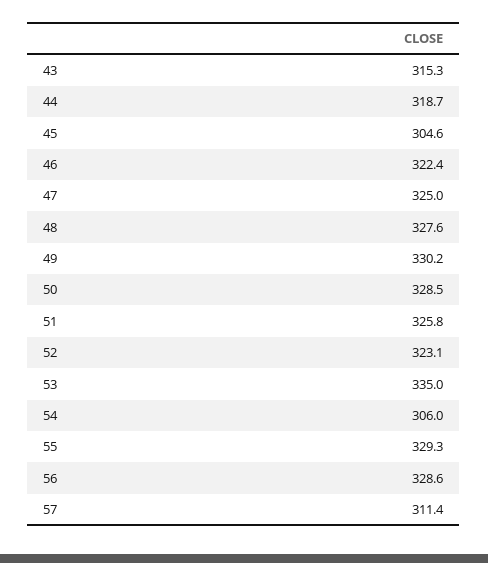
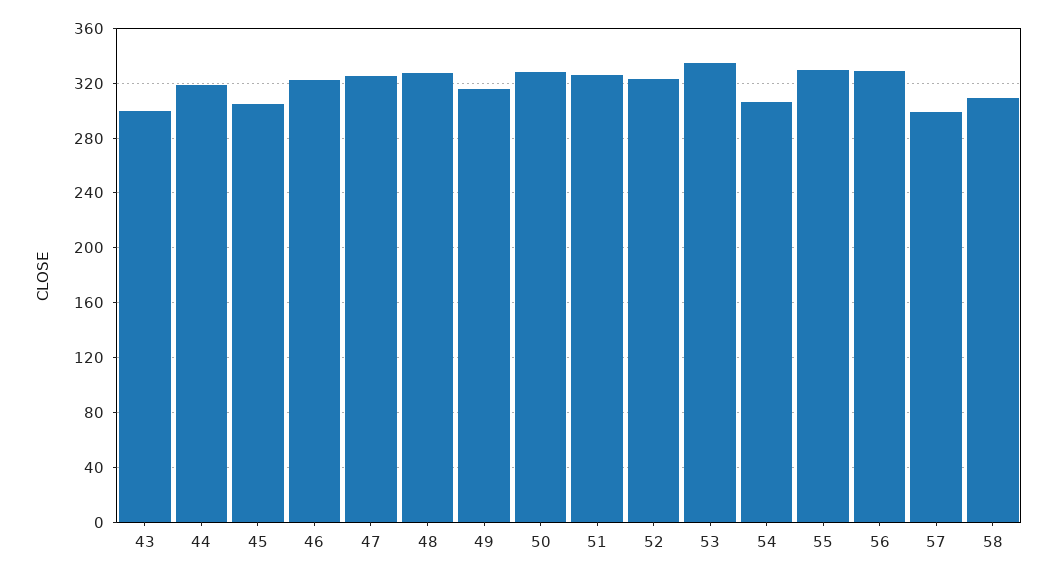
  {
-   "43": 315.3,
+   "43": 300,
    "44": 318.7,
    "45": 304.6,
    "46": 322.4,
    "47": 325,
    "48": 327.6,
-   "49": 330.2,
+   "49": 315,
    "50": 328.5,
    "51": 325.8,
    "52": 323.1,
    "53": 335,
    "54": 306,
    "55": 329.3,
    "56": 328.6,
-   "57": 311.4
+   "57": 300,
+   "58": 310
  }

